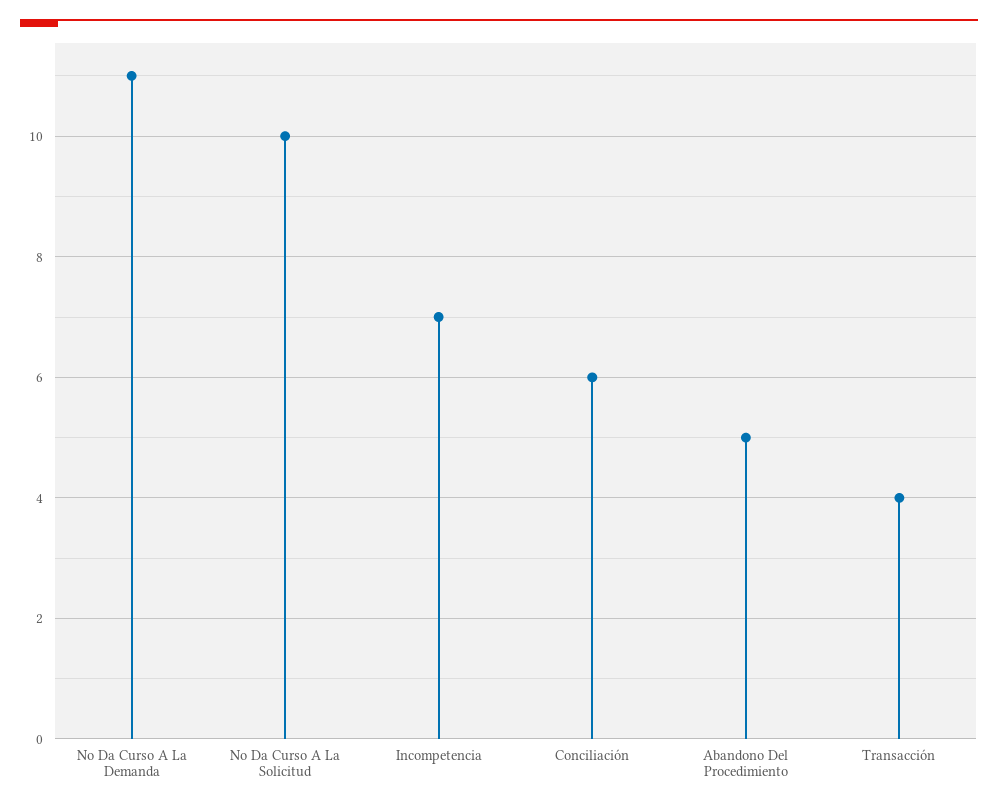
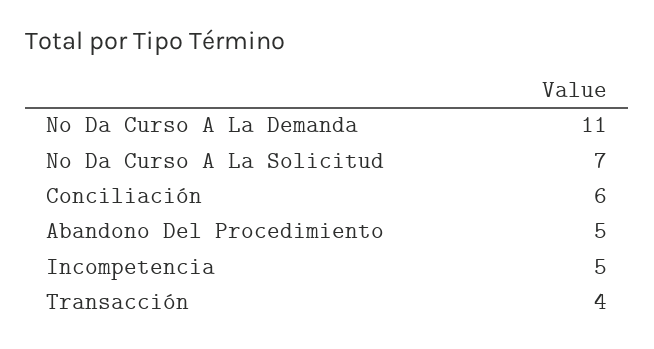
  {
    "No Da Curso A La Demanda": 11,
-   "No Da Curso A La Solicitud": 10,
+   "No Da Curso A La Solicitud": 7,
-   "Incompetencia": 7,
+   "Incompetencia": 5,
    "Conciliación": 6,
    "Abandono Del Procedimiento": 5,
    "Transacción": 4
  }

